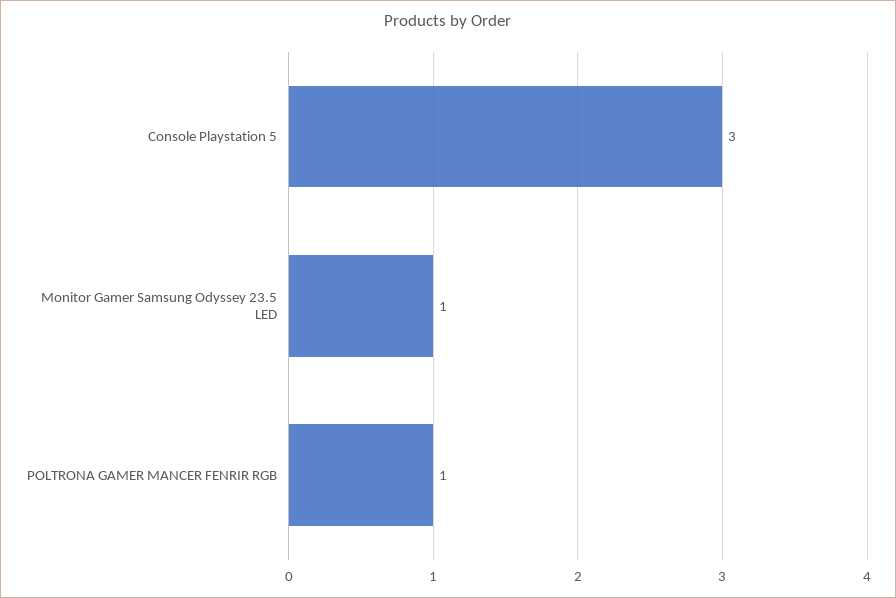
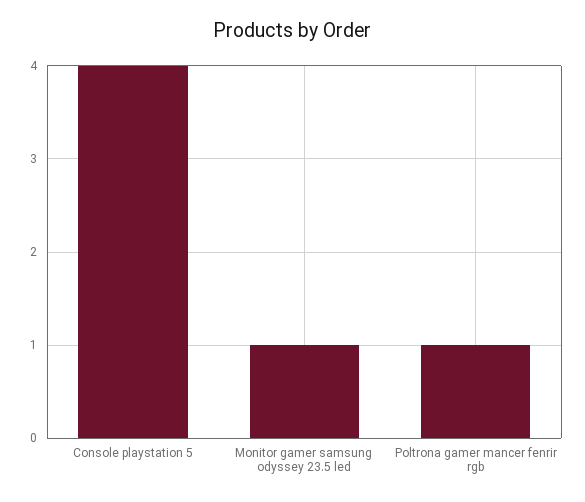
  {
-   "Console Playstation 5": 3,
+   "Console Playstation 5": 4,
    "Monitor Gamer Samsung Odyssey 23.5 LED": 1,
    "POLTRONA GAMER MANCER FENRIR RGB": 1
  }

